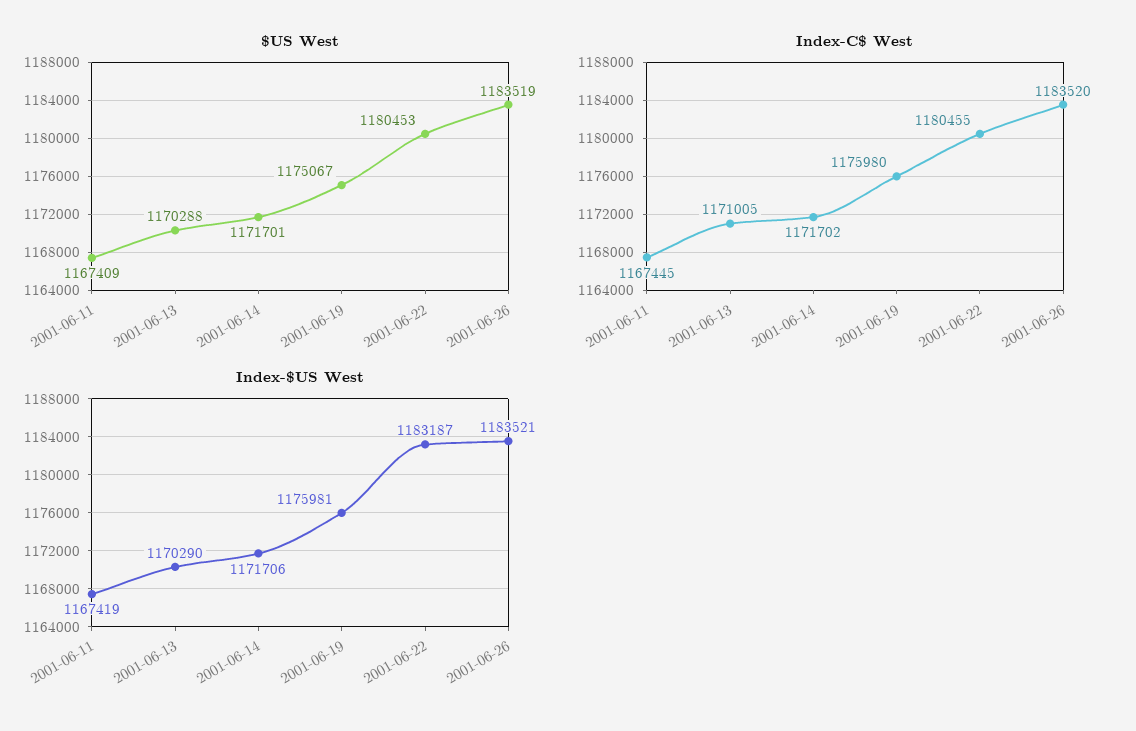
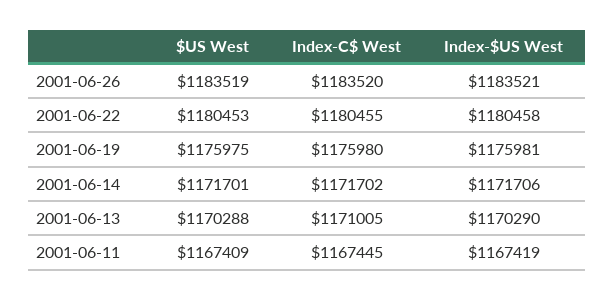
  {
    "$US West": {
      "2001-06-11": 1167409,
      "2001-06-13": 1170288,
      "2001-06-14": 1171701,
-     "2001-06-19": 1175067,
+     "2001-06-19": 1175975,
      "2001-06-22": 1180453,
      "2001-06-26": 1183519
    },
    "Index-C$ West": {
      "2001-06-11": 1167445,
      "2001-06-13": 1171005,
      "2001-06-14": 1171702,
      "2001-06-19": 1175980,
      "2001-06-22": 1180455,
      "2001-06-26": 1183520
    },
    "Index-$US West": {
      "2001-06-11": 1167419,
      "2001-06-13": 1170290,
      "2001-06-14": 1171706,
      "2001-06-19": 1175981,
-     "2001-06-22": 1183187,
+     "2001-06-22": 1180458,
      "2001-06-26": 1183521
    }
  }

